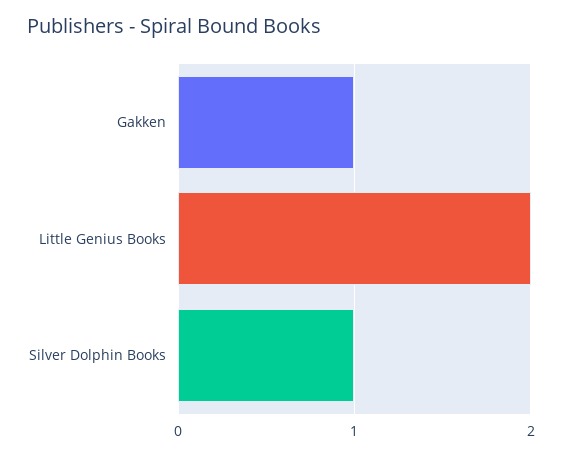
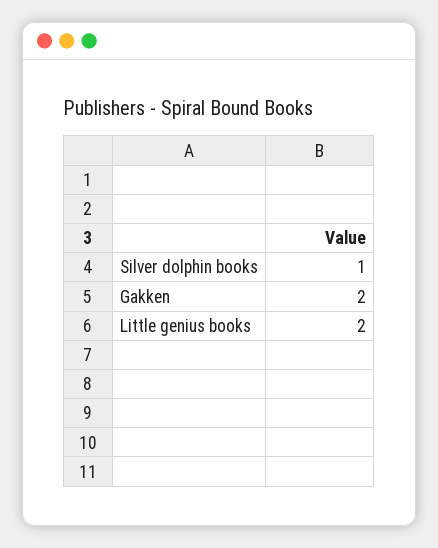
  {
-   "Gakken": 1,
+   "Gakken": 2,
    "Little Genius Books": 2,
    "Silver Dolphin Books": 1
  }

